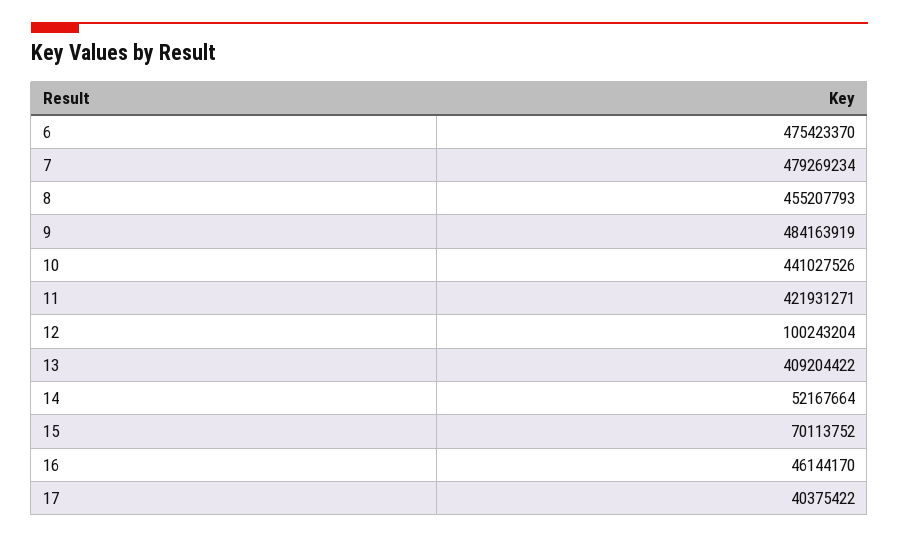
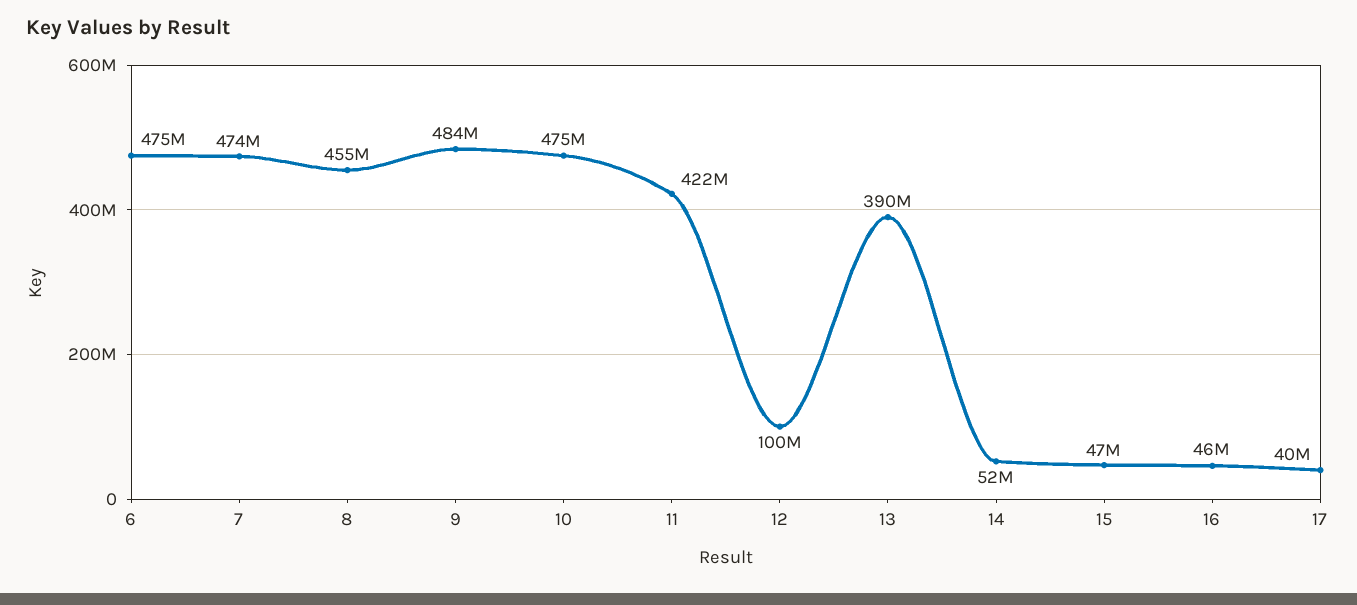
  {
    "6": 475423370,
-   "7": 479269234,
+   "7": 474000000,
    "8": 455207793,
    "9": 484163919,
-   "10": 441027526,
+   "10": 475000000,
    "11": 421931271,
    "12": 100243204,
-   "13": 409204422,
+   "13": 390000000,
    "14": 52167664,
-   "15": 70113752,
+   "15": 47000000,
    "16": 46144170,
    "17": 40375422
  }

